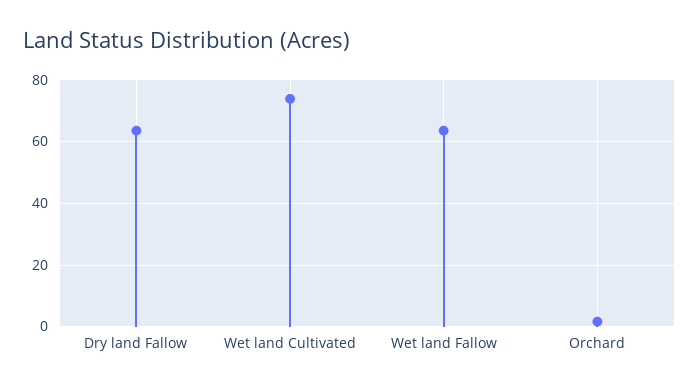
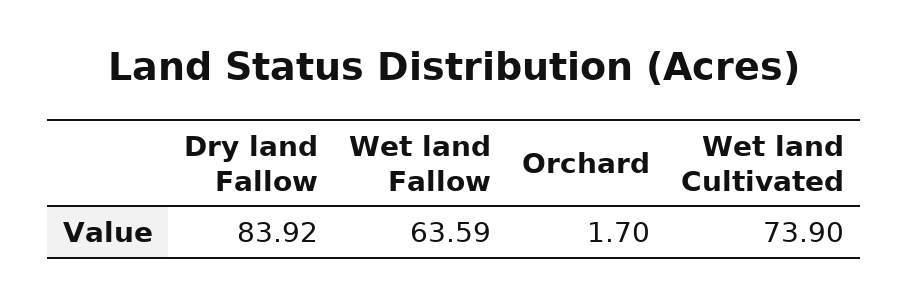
  {
-   "Dry land Fallow": 64,
+   "Dry land Fallow": 83.92,
    "Wet land Cultivated": 73.9,
    "Wet land Fallow": 63.59,
    "Orchard": 1.7
  }

